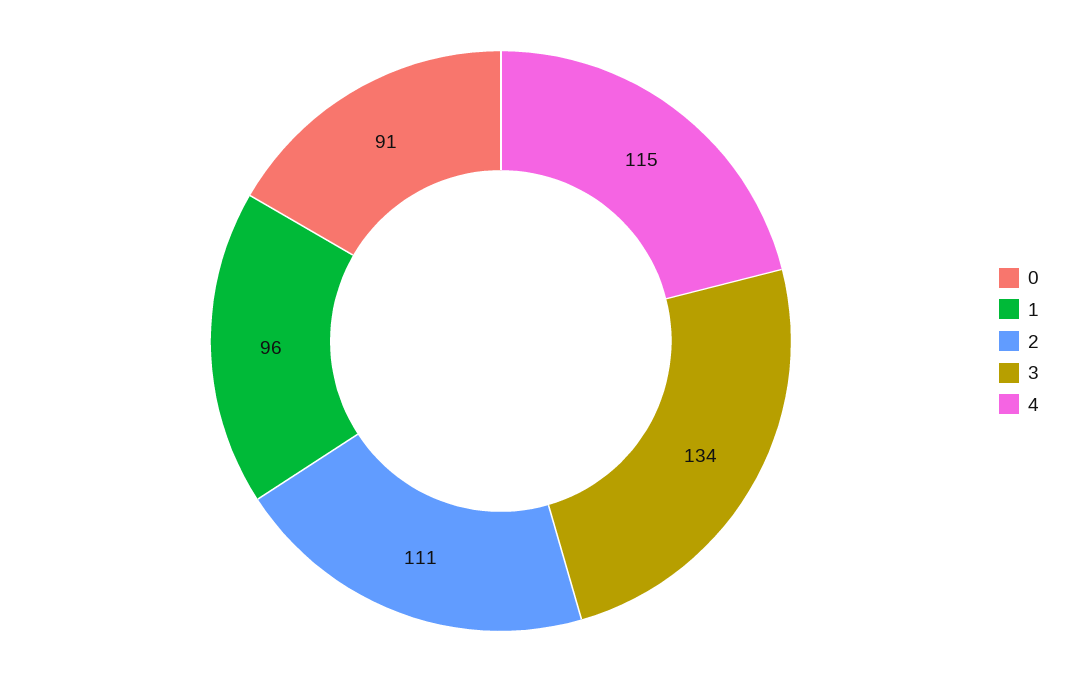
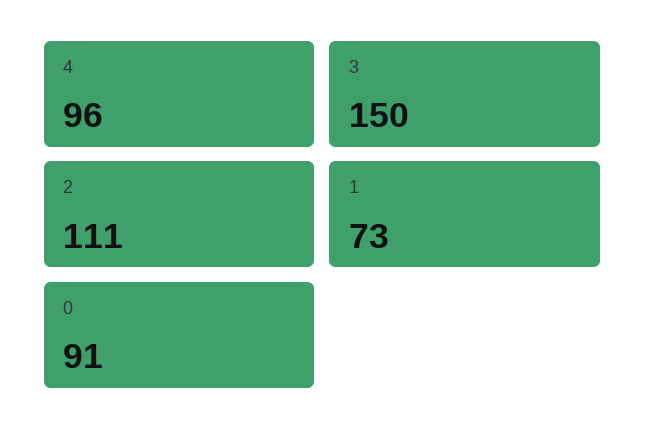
  {
    "0": 91,
-   "1": 96,
+   "1": 73,
    "2": 111,
-   "3": 134,
+   "3": 150,
-   "4": 115
+   "4": 96
  }

